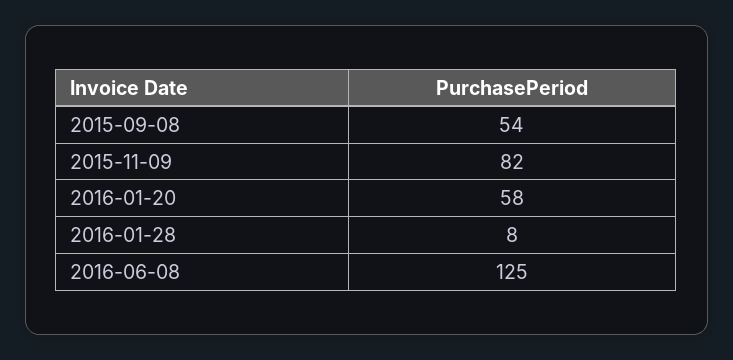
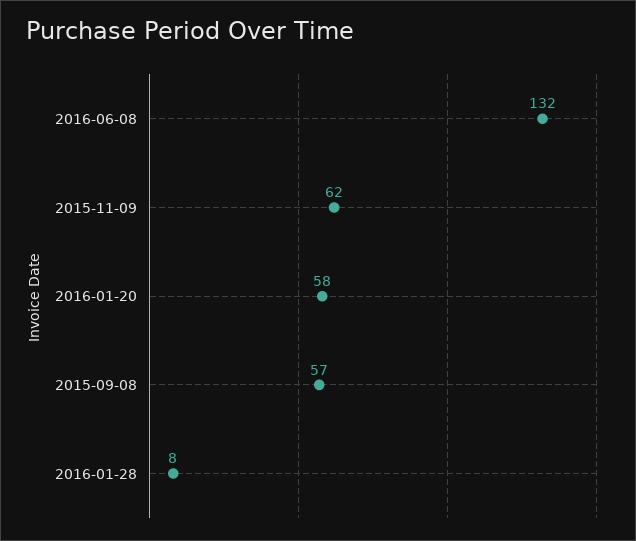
  {
-   "2015-09-08": 54,
+   "2015-09-08": 57,
-   "2015-11-09": 82,
+   "2015-11-09": 62,
    "2016-01-20": 58,
    "2016-01-28": 8,
-   "2016-06-08": 125
+   "2016-06-08": 132
  }

